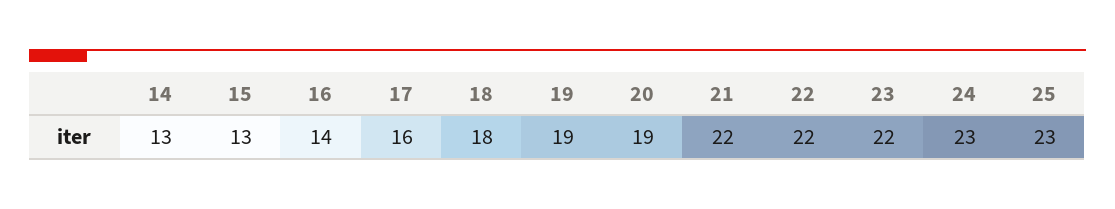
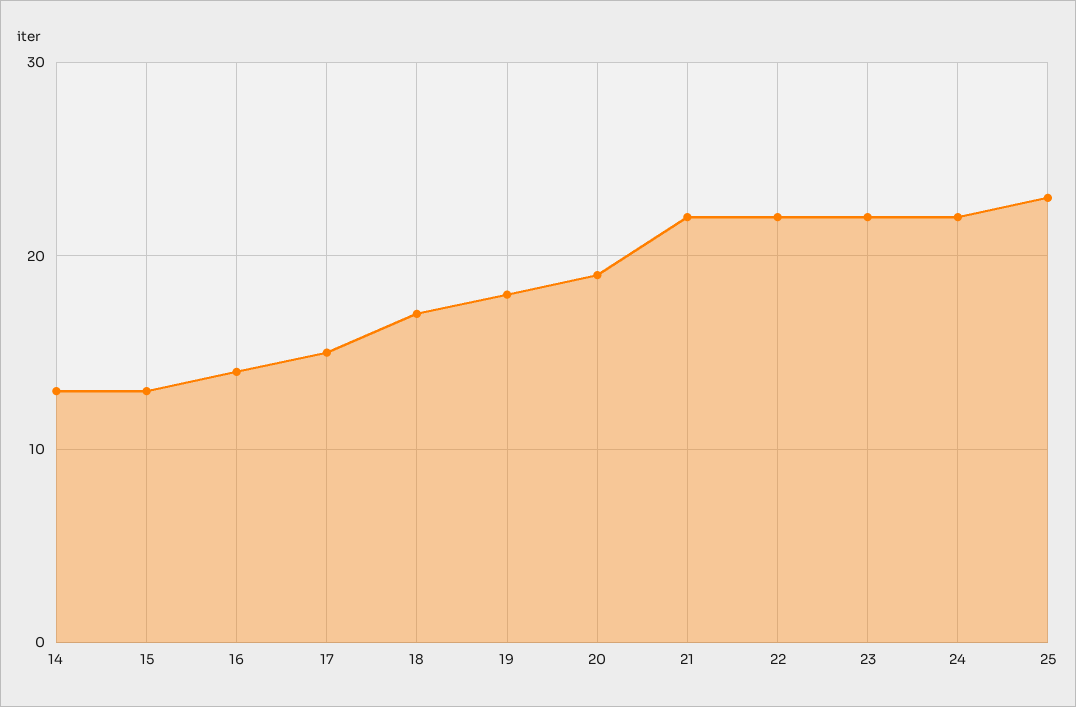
  {
    "14": 13,
    "15": 13,
    "16": 14,
-   "17": 16,
+   "17": 15,
-   "18": 18,
+   "18": 17,
-   "19": 19,
+   "19": 18,
    "20": 19,
    "21": 22,
    "22": 22,
    "23": 22,
-   "24": 23,
+   "24": 22,
    "25": 23
  }

